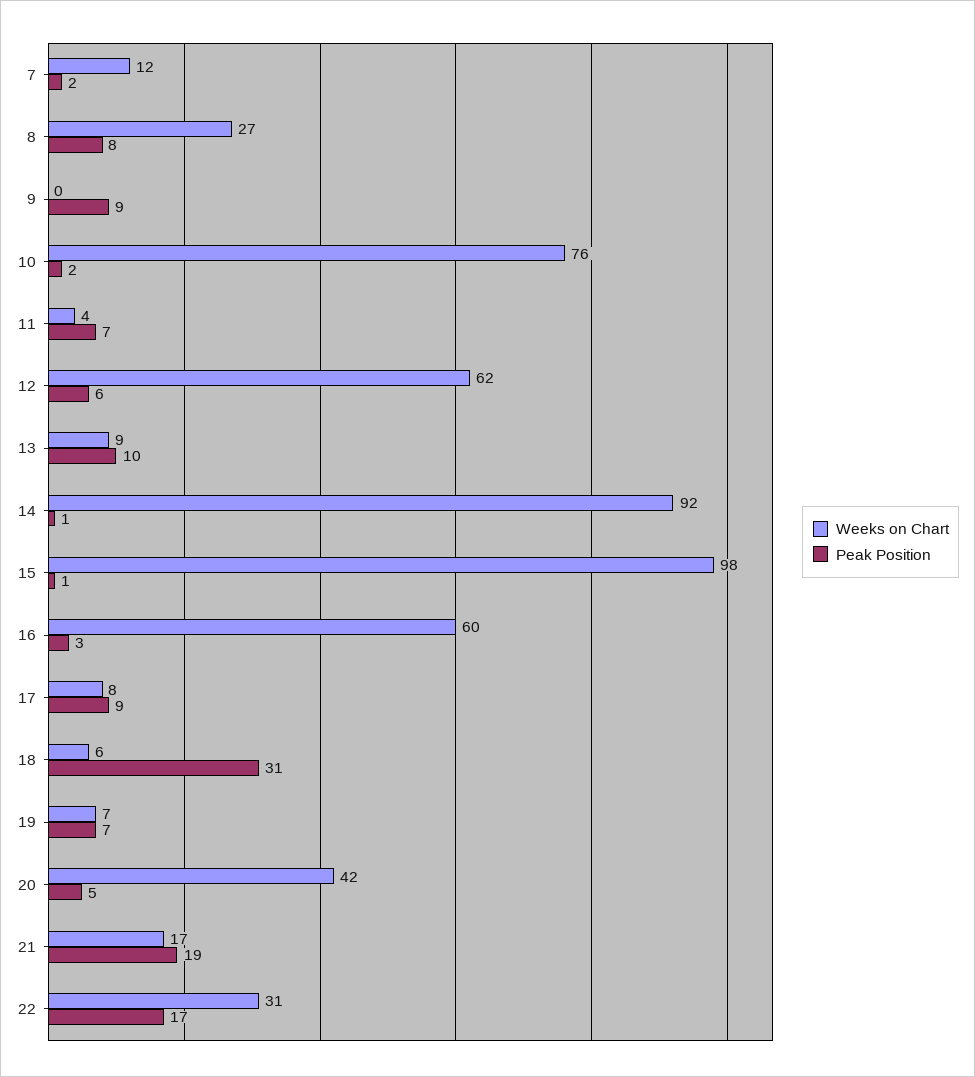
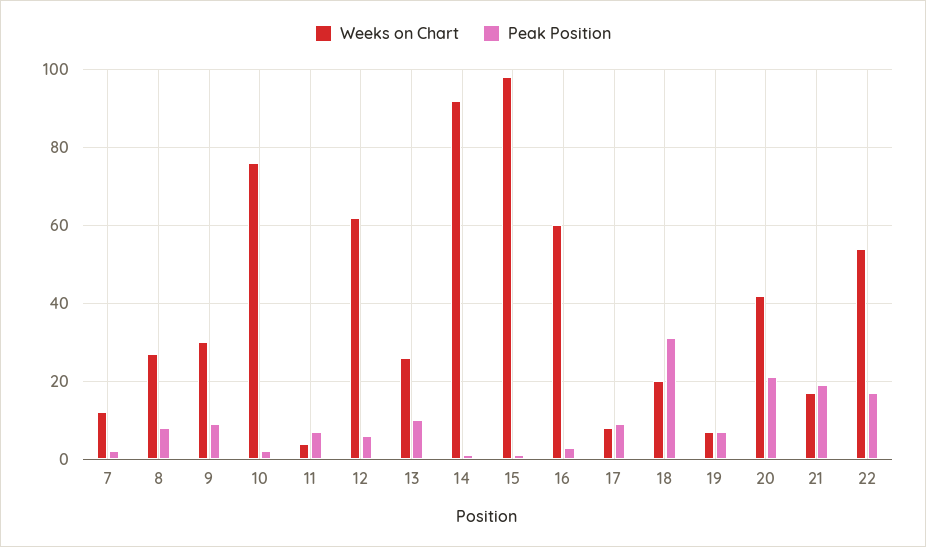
  {
    "Weeks on Chart": {
      "7": 12,
      "8": 27,
-     "9": 0,
+     "9": 30,
      "10": 76,
      "11": 4,
      "12": 62,
-     "13": 9,
+     "13": 25,
      "14": 92,
      "15": 98,
      "16": 60,
      "17": 8,
-     "18": 6,
+     "18": 20,
      "19": 7,
      "20": 42,
      "21": 17,
-     "22": 31
+     "22": 55
    },
    "Peak Position": {
      "7": 2,
      "8": 8,
      "9": 9,
      "10": 2,
      "11": 7,
      "12": 6,
      "13": 10,
      "14": 1,
      "15": 1,
      "16": 3,
      "17": 9,
      "18": 31,
      "19": 7,
-     "20": 5,
+     "20": 20,
      "21": 19,
      "22": 17
    }
  }

